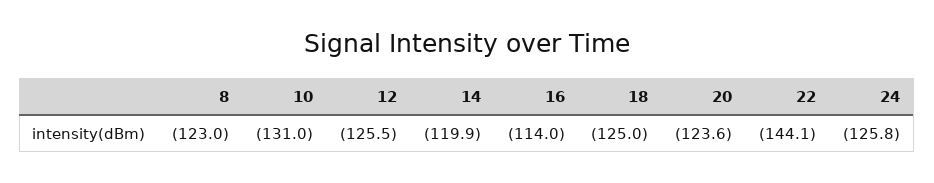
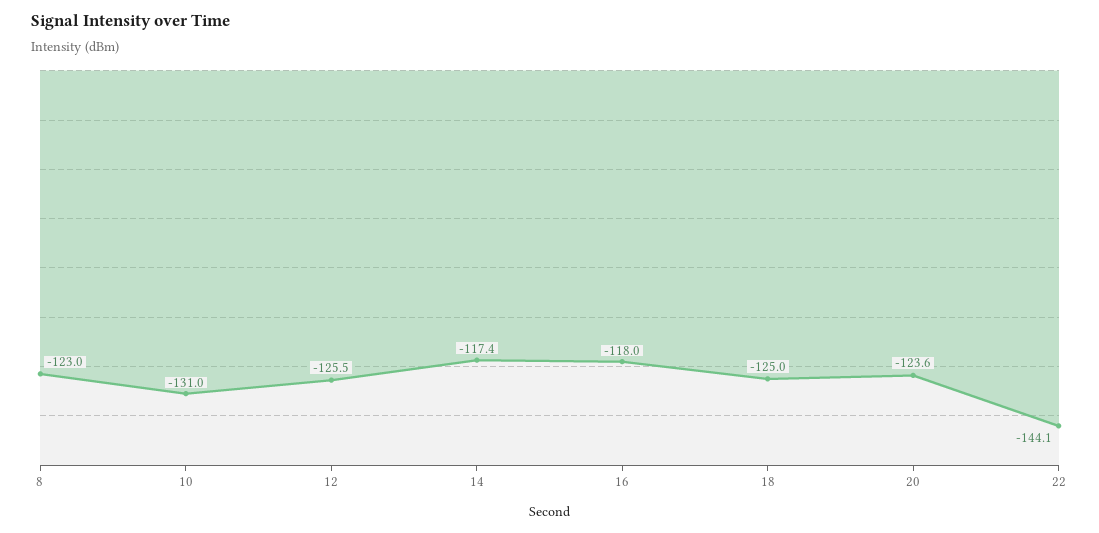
  {
    "8": -123,
    "10": -131,
    "12": -125.5,
-   "14": -119.9,
+   "14": -117.4,
-   "16": -114,
+   "16": -118,
    "18": -125,
    "20": -123.6,
-   "22": -144.1,
+   "22": -144.1
-   "24": -125.8
  }

